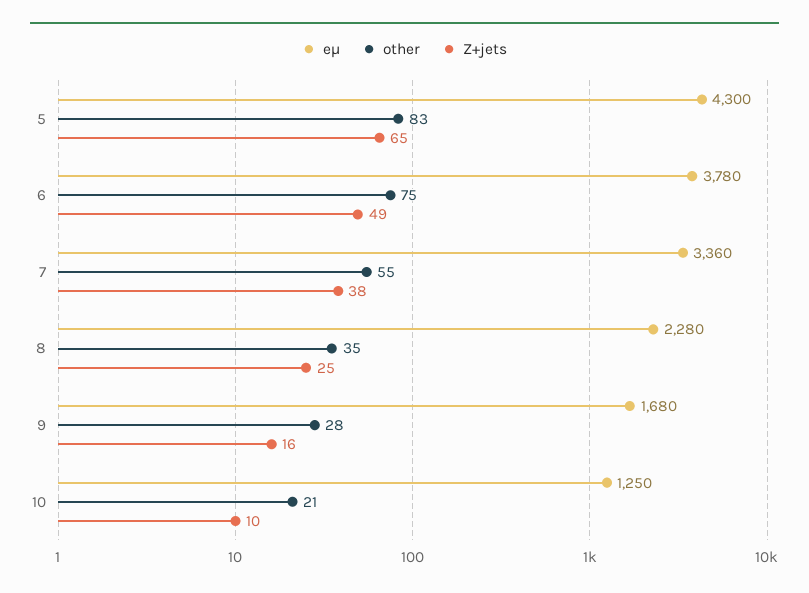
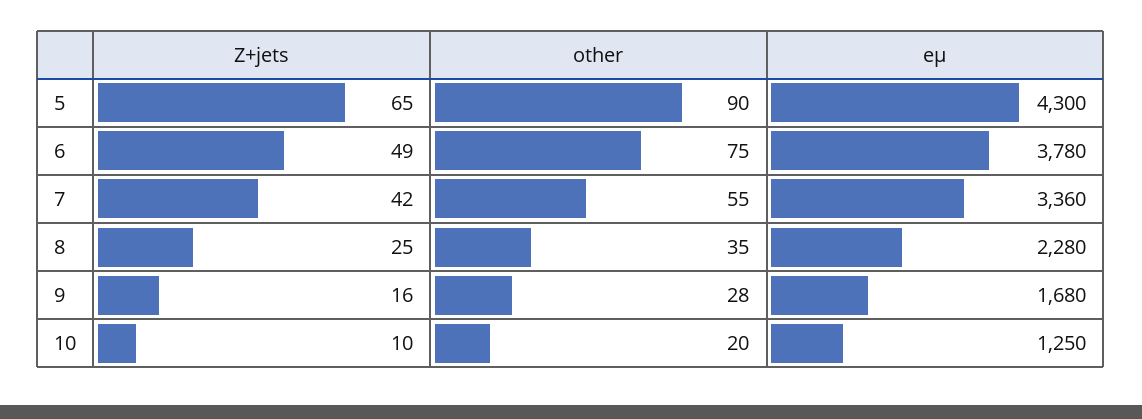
  {
    "eμ": {
      "5": 4300,
      "6": 3780,
      "7": 3360,
      "8": 2280,
      "9": 1680,
      "10": 1250
    },
    "other": {
-     "5": 83,
+     "5": 90,
      "6": 75,
      "7": 55,
      "8": 35,
      "9": 28,
-     "10": 21
+     "10": 20
    },
    "Z+jets": {
      "5": 65,
      "6": 49,
-     "7": 38,
+     "7": 42,
      "8": 25,
      "9": 16,
      "10": 10
    }
  }

